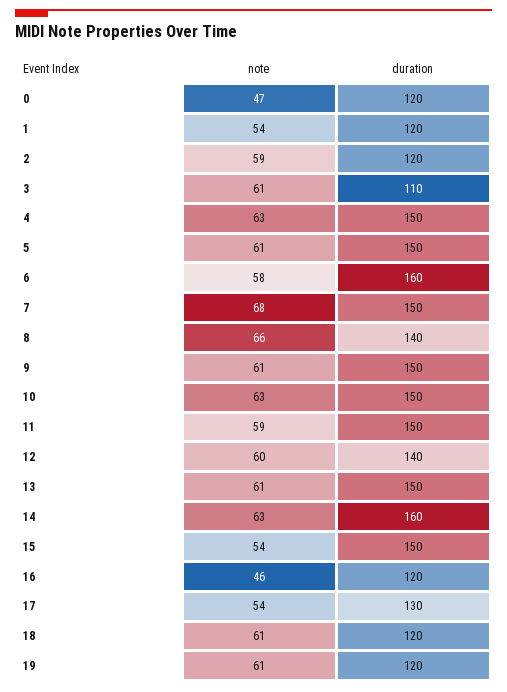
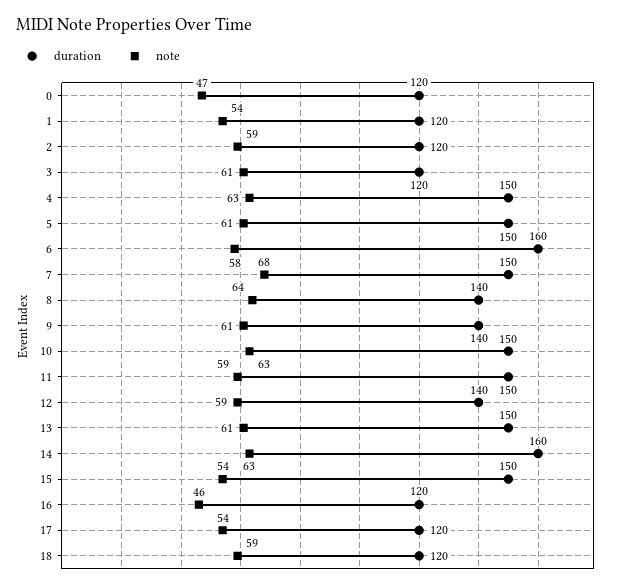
  {
    "note": {
      "0": 47,
      "1": 54,
      "2": 59,
      "3": 61,
      "4": 63,
      "5": 61,
      "6": 58,
      "7": 68,
-     "8": 66,
+     "8": 64,
      "9": 61,
      "10": 63,
      "11": 59,
-     "12": 60,
+     "12": 59,
      "13": 61,
      "14": 63,
      "15": 54,
      "16": 46,
      "17": 54,
-     "18": 61,
+     "18": 59
-     "19": 61
    },
    "duration": {
      "0": 120,
      "1": 120,
      "2": 120,
-     "3": 110,
+     "3": 120,
      "4": 150,
      "5": 150,
      "6": 160,
      "7": 150,
      "8": 140,
-     "9": 150,
+     "9": 140,
      "10": 150,
      "11": 150,
      "12": 140,
      "13": 150,
      "14": 160,
      "15": 150,
      "16": 120,
-     "17": 130,
+     "17": 120,
-     "18": 120,
+     "18": 120
-     "19": 120
    }
  }

